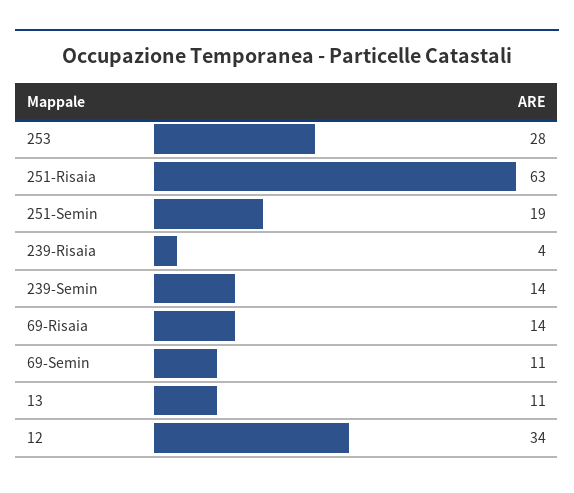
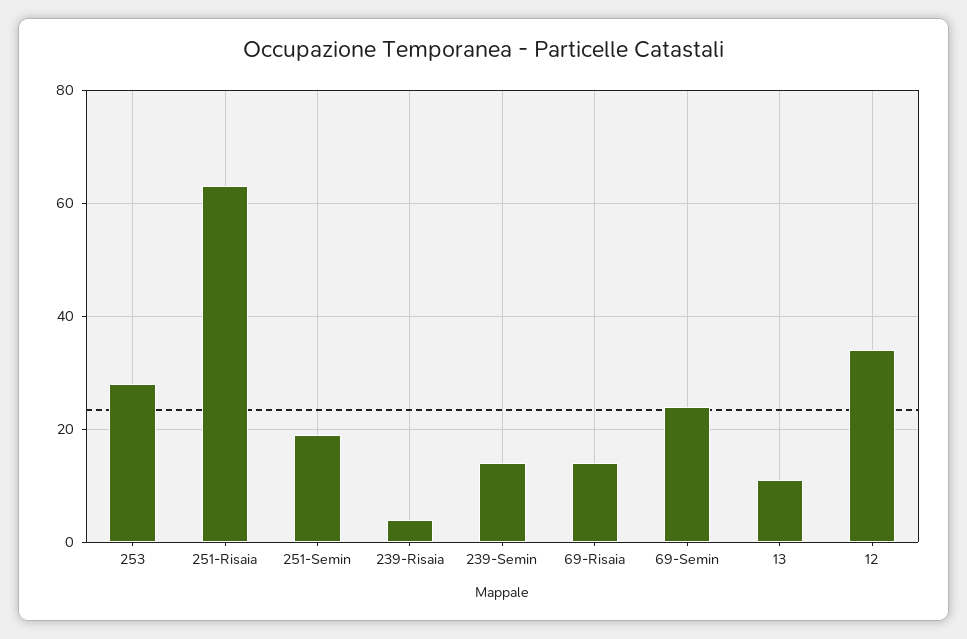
  {
    "253": 28,
    "251-Risaia": 63,
    "251-Semin": 19,
    "239-Risaia": 4,
    "239-Semin": 14,
    "69-Risaia": 14,
-   "69-Semin": 11,
+   "69-Semin": 25,
    "13": 11,
    "12": 34
  }

